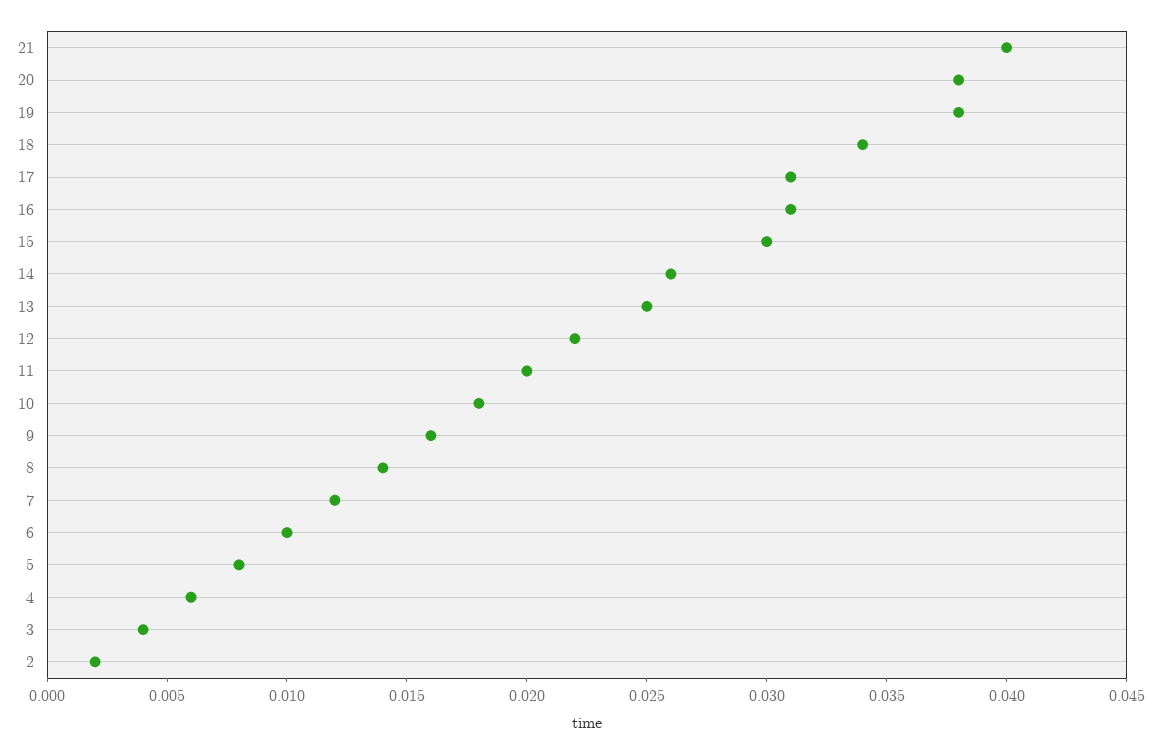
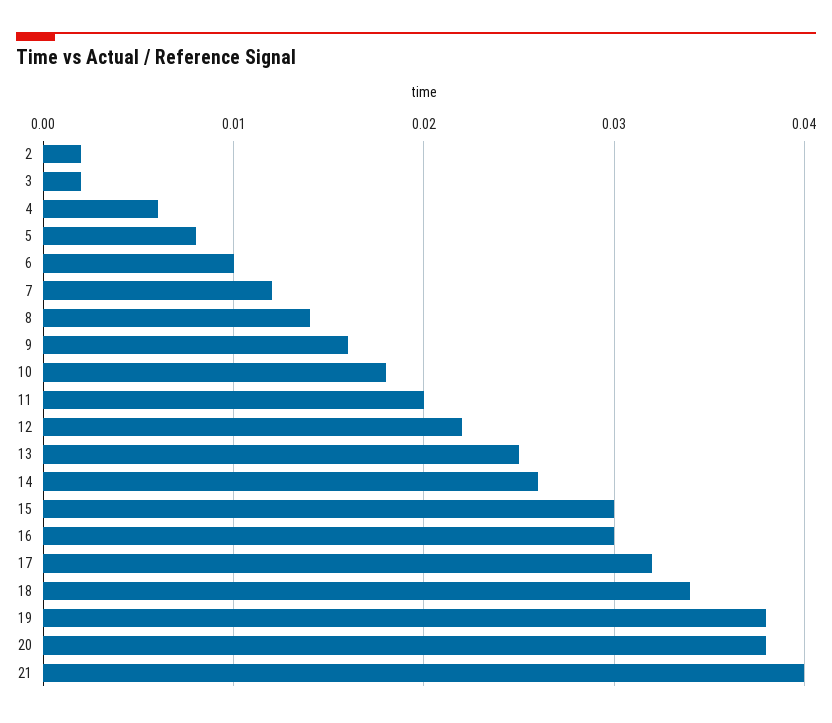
  {
    "21": 0.04,
    "20": 0.038,
    "19": 0.038,
    "18": 0.034,
-   "17": 0.031,
+   "17": 0.032,
-   "16": 0.031,
+   "16": 0.03,
    "15": 0.03,
    "14": 0.026,
    "13": 0.025,
    "12": 0.022,
    "11": 0.02,
    "10": 0.018,
    "9": 0.016,
    "8": 0.014,
    "7": 0.012,
    "6": 0.01,
    "5": 0.008,
    "4": 0.006,
-   "3": 0.004,
+   "3": 0.002,
    "2": 0.002
  }

